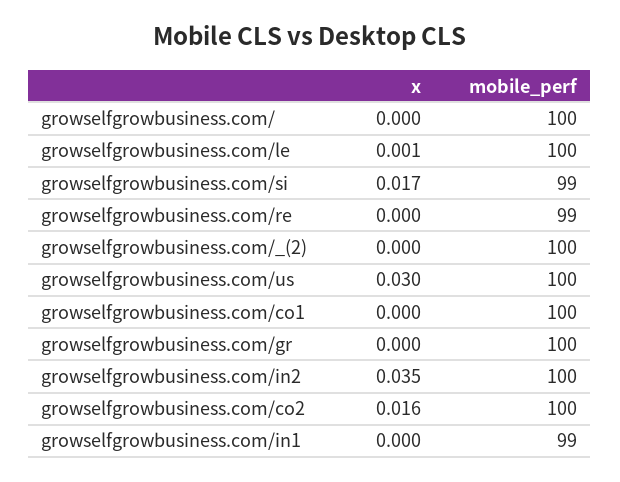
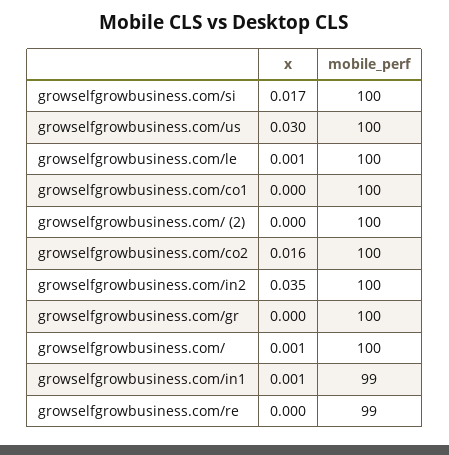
  {
    "x": {
-     "growselfgrowbusiness.com/": 0,
+     "growselfgrowbusiness.com/": 0.001,
      "growselfgrowbusiness.com/le": 0.001,
      "growselfgrowbusiness.com/si": 0.017,
      "growselfgrowbusiness.com/re": 0,
      "growselfgrowbusiness.com/_(2)": 0,
      "growselfgrowbusiness.com/us": 0.03,
      "growselfgrowbusiness.com/co1": 0,
      "growselfgrowbusiness.com/gr": 0,
      "growselfgrowbusiness.com/in2": 0.035,
      "growselfgrowbusiness.com/co2": 0.016,
-     "growselfgrowbusiness.com/in1": 0
+     "growselfgrowbusiness.com/in1": 0.001
    },
    "mobile_perf": {
      "growselfgrowbusiness.com/": 100,
      "growselfgrowbusiness.com/le": 100,
-     "growselfgrowbusiness.com/si": 99,
+     "growselfgrowbusiness.com/si": 100,
      "growselfgrowbusiness.com/re": 99,
      "growselfgrowbusiness.com/_(2)": 100,
      "growselfgrowbusiness.com/us": 100,
      "growselfgrowbusiness.com/co1": 100,
      "growselfgrowbusiness.com/gr": 100,
      "growselfgrowbusiness.com/in2": 100,
      "growselfgrowbusiness.com/co2": 100,
      "growselfgrowbusiness.com/in1": 99
    }
  }

